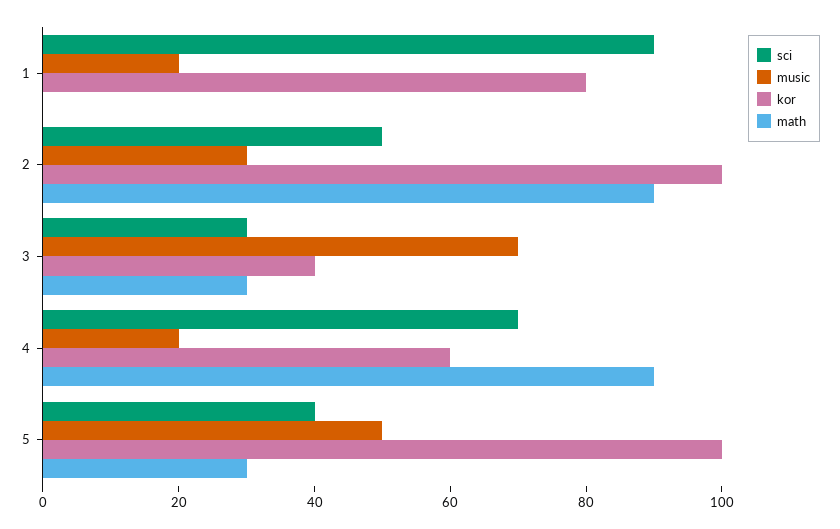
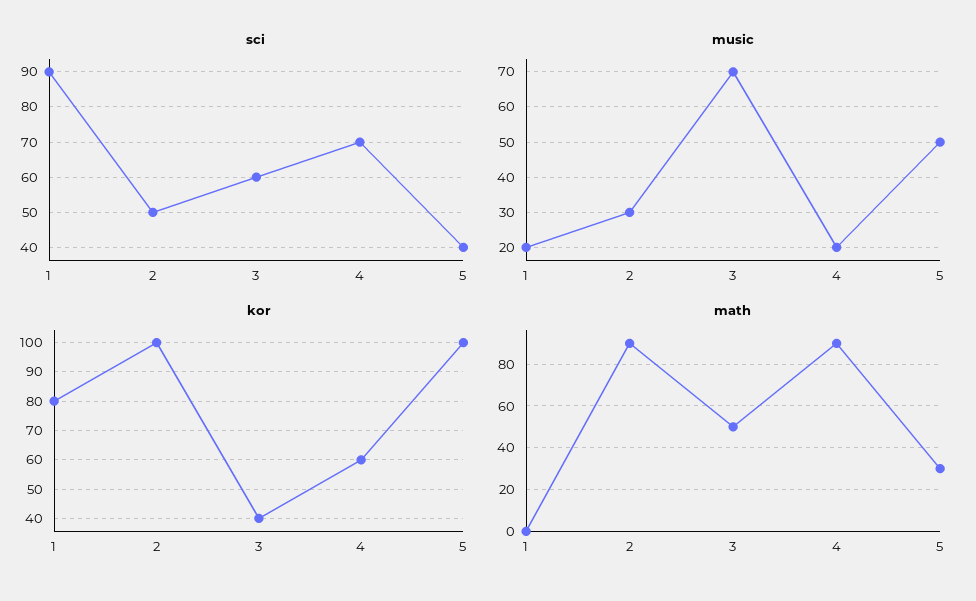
  {
    "sci": {
      "1": 90,
      "2": 50,
-     "3": 30,
+     "3": 60,
      "4": 70,
      "5": 40
    },
    "music": {
      "1": 20,
      "2": 30,
      "3": 70,
      "4": 20,
      "5": 50
    },
    "kor": {
      "1": 80,
      "2": 100,
      "3": 40,
      "4": 60,
      "5": 100
    },
    "math": {
      "1": 0,
      "2": 90,
-     "3": 30,
+     "3": 50,
      "4": 90,
      "5": 30
    }
  }

